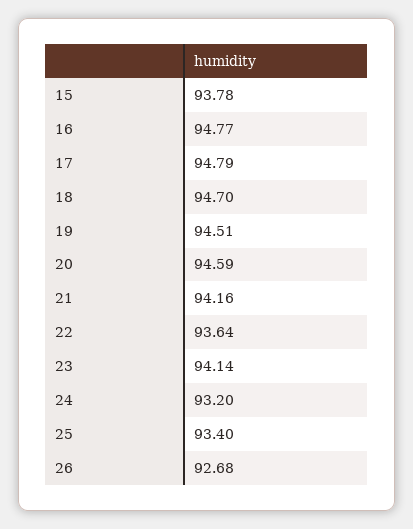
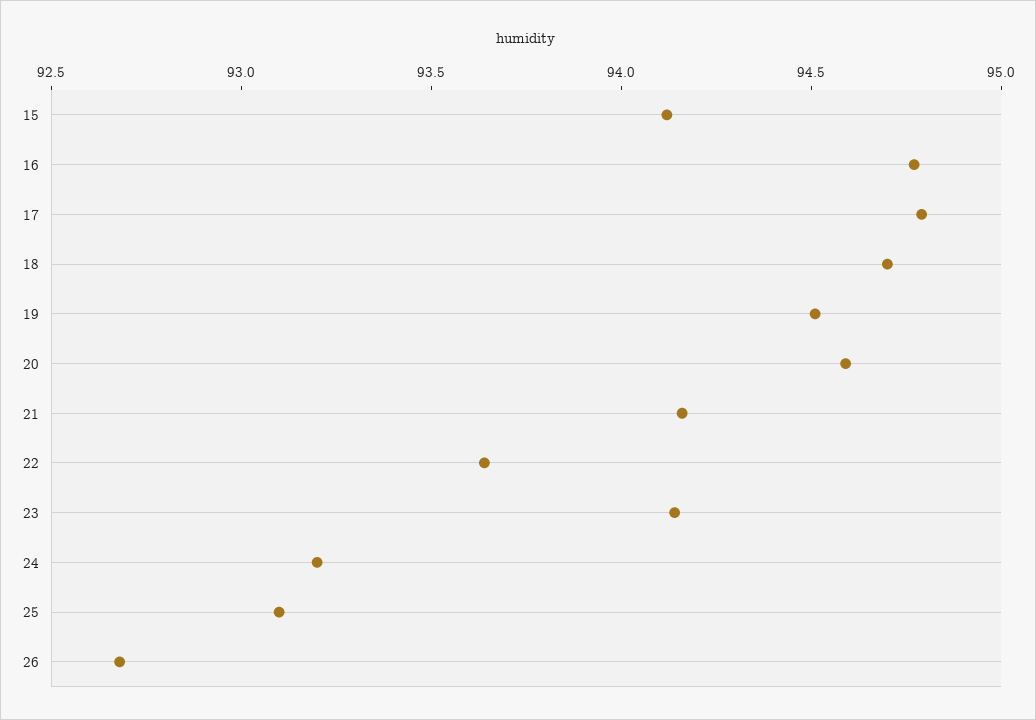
  {
-   "15": 93.78,
+   "15": 94.1,
    "16": 94.77,
    "17": 94.79,
    "18": 94.7,
    "19": 94.51,
    "20": 94.59,
    "21": 94.16,
    "22": 93.64,
    "23": 94.14,
    "24": 93.2,
-   "25": 93.4,
+   "25": 93.1,
    "26": 92.68
  }

